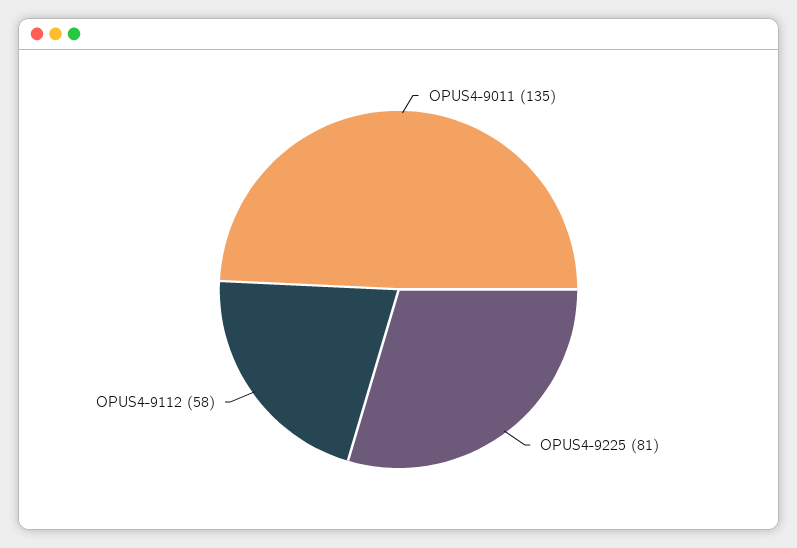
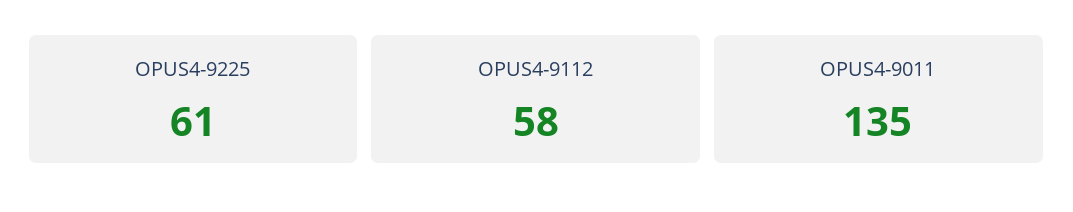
  {
    "OPUS4-9011": 135,
-   "OPUS4-9225": 81,
+   "OPUS4-9225": 61,
    "OPUS4-9112": 58
  }

